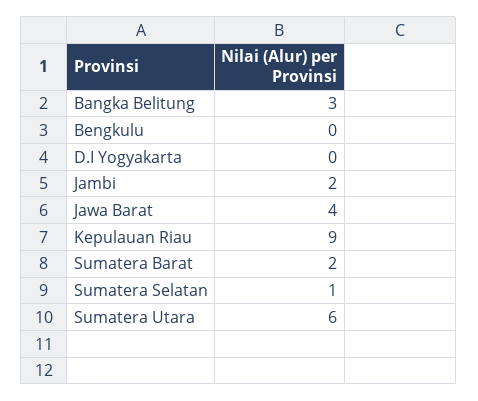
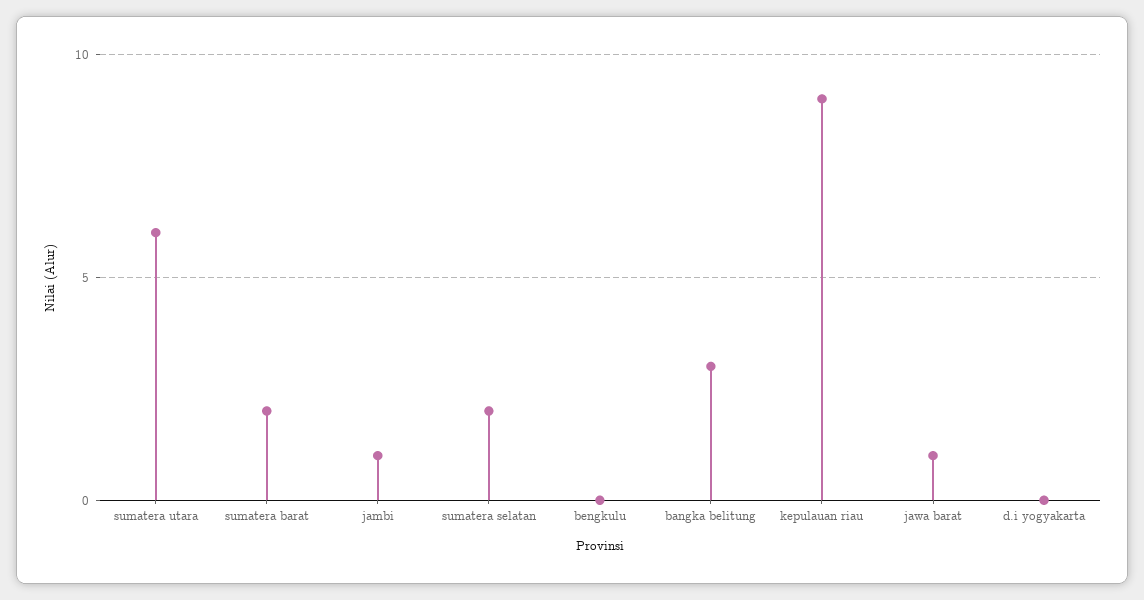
  {
    "Bangka Belitung": 3,
    "Bengkulu": 0,
    "D.I Yogyakarta": 0,
-   "Jambi": 2,
+   "Jambi": 1,
-   "Jawa Barat": 4,
+   "Jawa Barat": 1,
    "Kepulauan Riau": 9,
    "Sumatera Barat": 2,
-   "Sumatera Selatan": 1,
+   "Sumatera Selatan": 2,
    "Sumatera Utara": 6
  }

